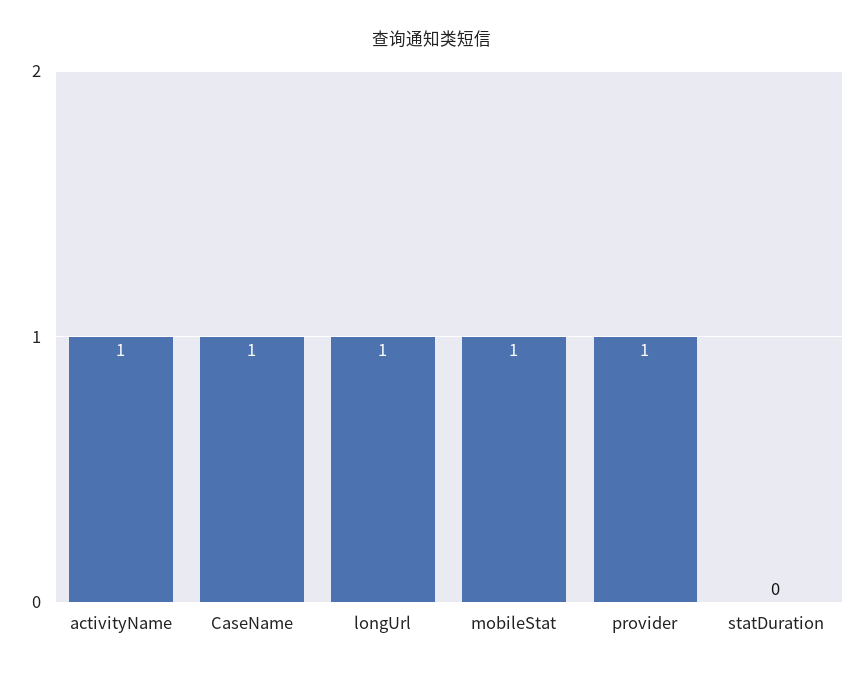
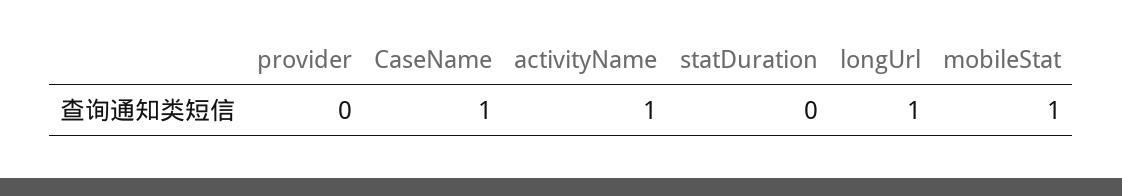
  {
    "activityName": 1,
    "CaseName": 1,
    "longUrl": 1,
    "mobileStat": 1,
-   "provider": 1,
+   "provider": 0,
    "statDuration": 0
  }

